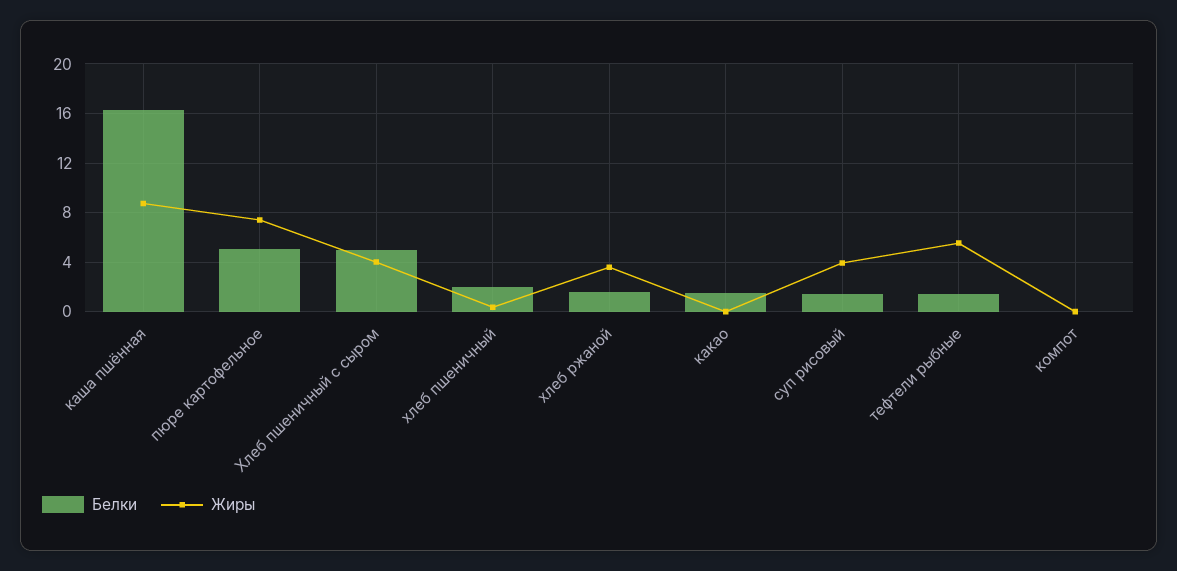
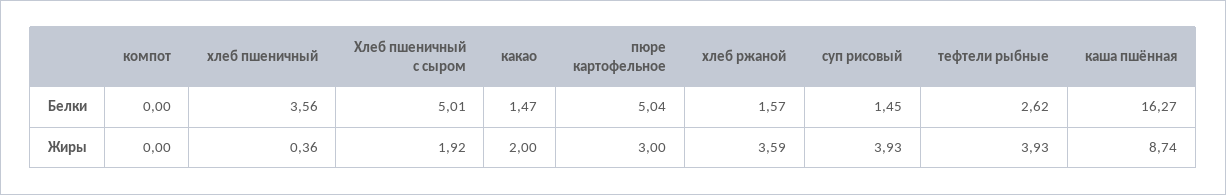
  {
    "Белки": {
      "каша пшённая": 16.27,
      "пюре картофельное": 5.04,
      "Хлеб пшеничный с сыром": 5.01,
-     "хлеб пшеничный": 2,
+     "хлеб пшеничный": 3.56,
      "хлеб ржаной": 1.57,
      "какао": 1.47,
      "суп рисовый": 1.45,
-     "тефтели рыбные": 1.5,
+     "тефтели рыбные": 2.62,
      "компот": 0
    },
    "Жиры": {
      "каша пшённая": 8.74,
-     "пюре картофельное": 7.5,
+     "пюре картофельное": 3,
-     "Хлеб пшеничный с сыром": 4,
+     "Хлеб пшеничный с сыром": 1.92,
      "хлеб пшеничный": 0.36,
      "хлеб ржаной": 3.59,
-     "какао": 0,
+     "какао": 2,
      "суп рисовый": 3.93,
-     "тефтели рыбные": 5.5,
+     "тефтели рыбные": 3.93,
      "компот": 0
    }
  }

